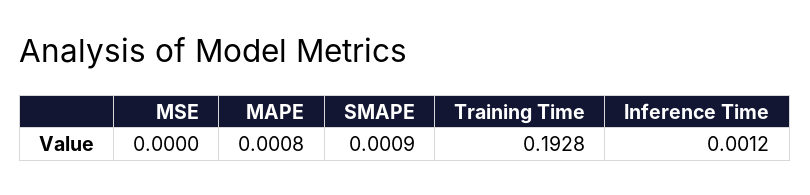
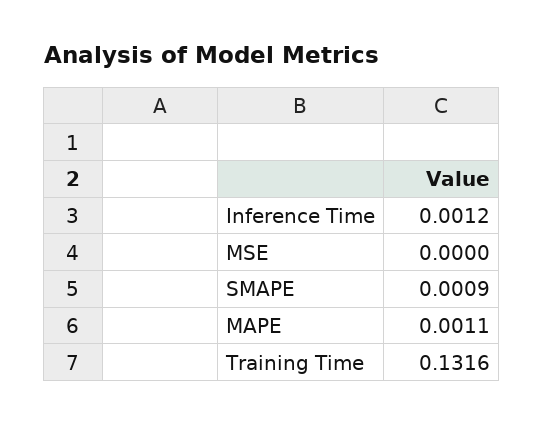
  {
    "MSE": 0,
-   "MAPE": 0.0008,
+   "MAPE": 0.0011,
    "SMAPE": 0.0009,
-   "Training Time": 0.1928,
+   "Training Time": 0.1316,
    "Inference Time": 0.0012
  }

